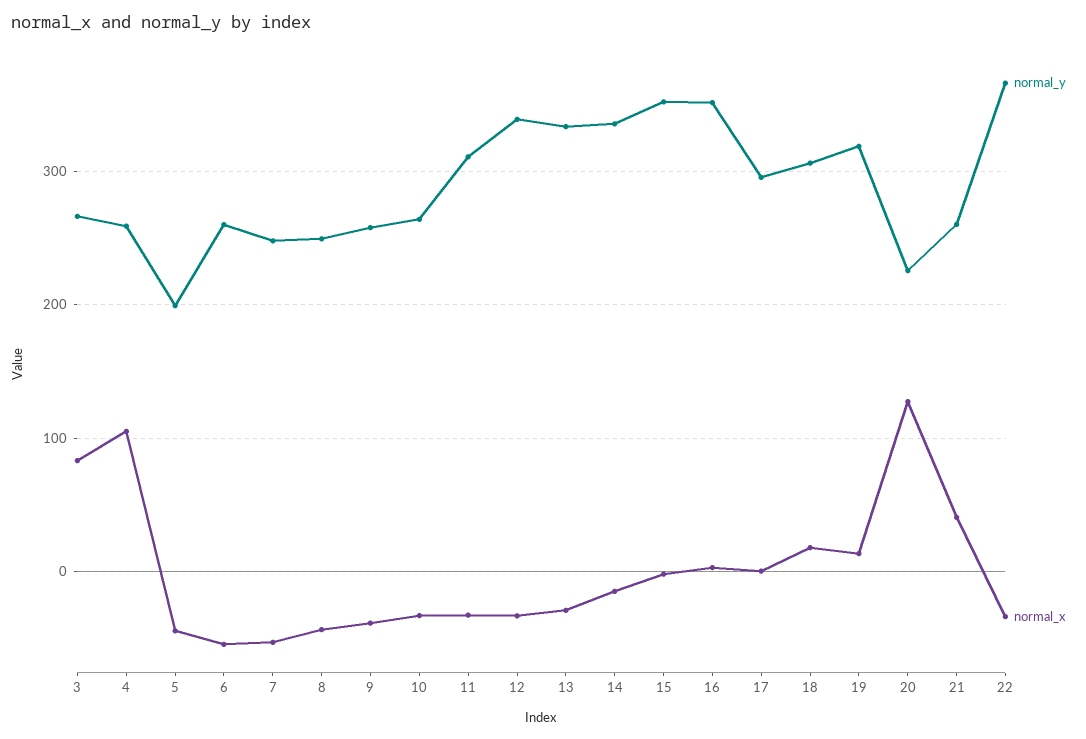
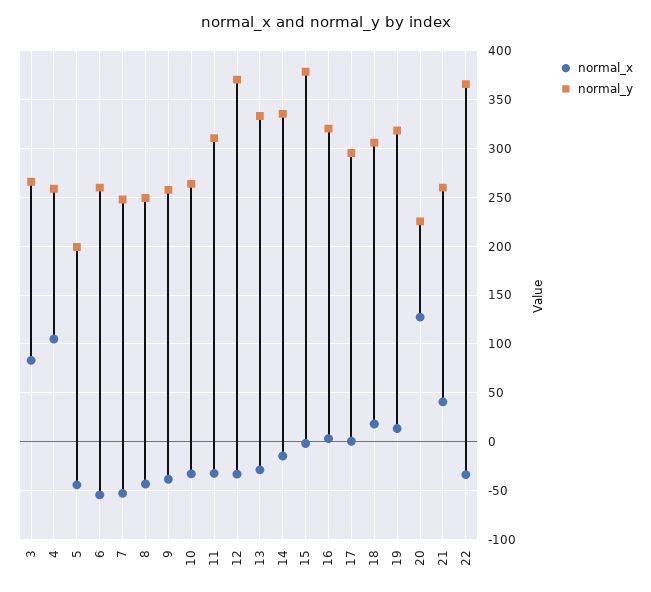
  {
    "normal_y": {
      "3": 270,
      "4": 260,
      "5": 200,
      "6": 260,
      "7": 250,
      "8": 250,
      "9": 260,
      "10": 260,
      "11": 310,
-     "12": 340,
+     "12": 370,
      "13": 330,
      "14": 340,
-     "15": 350,
+     "15": 380,
-     "16": 350,
+     "16": 320,
      "17": 300,
      "18": 310,
      "19": 320,
      "20": 230,
      "21": 260,
      "22": 370
    },
    "normal_x": {
      "3": 80,
      "4": 110,
      "5": -40,
      "6": -50,
      "7": -50,
      "8": -40,
      "9": -40,
      "10": -30,
      "11": -30,
      "12": -30,
      "13": -30,
      "14": -10,
      "15": 0,
      "16": 0,
      "17": 0,
      "18": 20,
      "19": 10,
      "20": 130,
      "21": 40,
      "22": -30
    }
  }

